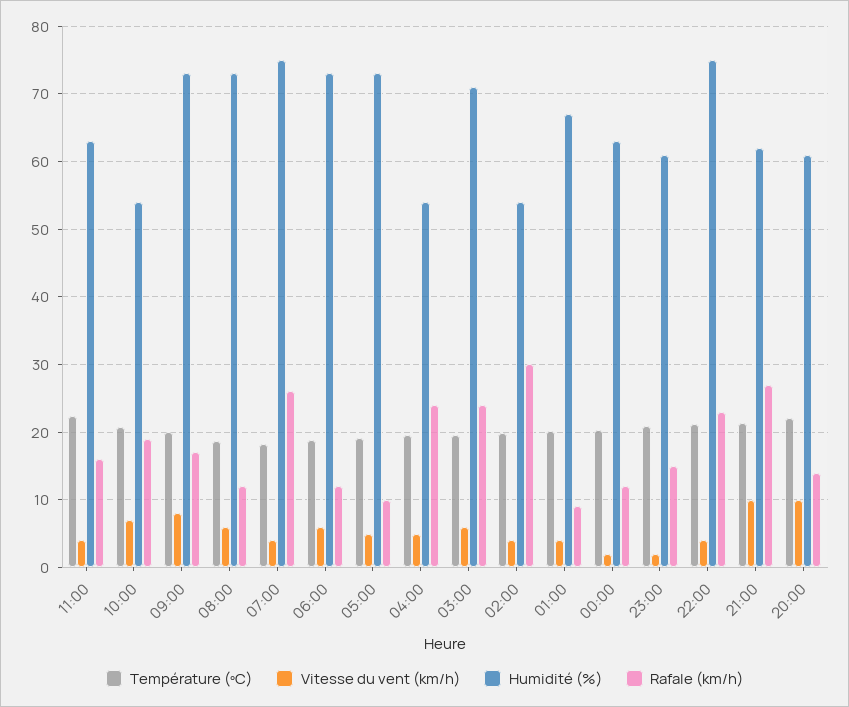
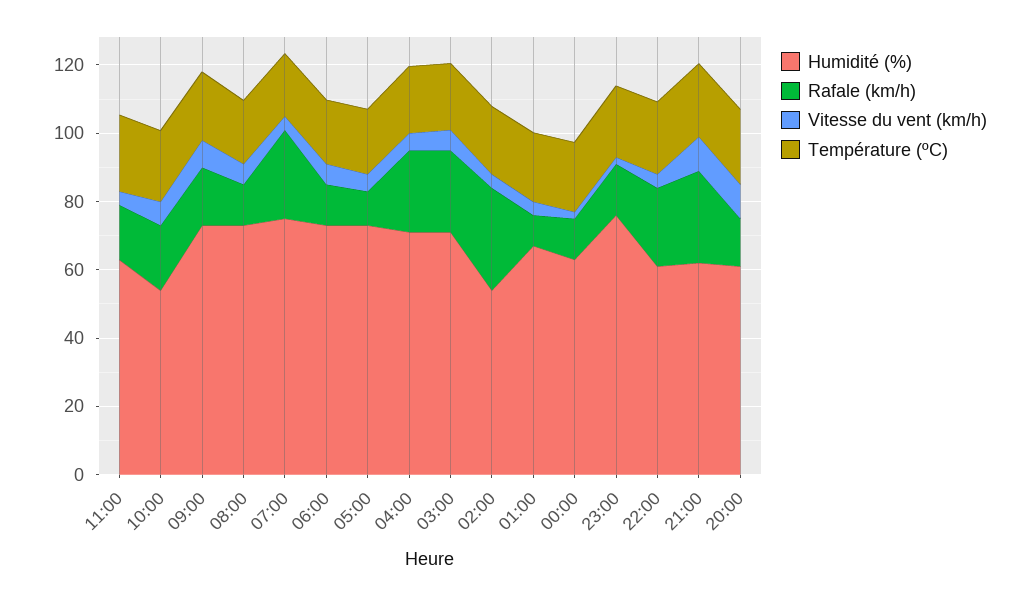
  {
    "Température (ºC)": {
      "11:00": 22,
      "10:00": 21,
      "09:00": 20,
      "08:00": 19,
      "07:00": 18,
      "06:00": 19,
      "05:00": 19,
      "04:00": 20,
      "03:00": 20,
      "02:00": 20,
      "01:00": 20,
      "00:00": 20,
      "23:00": 21,
      "22:00": 21,
      "21:00": 21,
      "20:00": 22
    },
    "Vitesse du vent (km/h)": {
      "11:00": 4,
      "10:00": 7,
      "09:00": 8,
      "08:00": 6,
      "07:00": 4,
      "06:00": 6,
      "05:00": 5,
      "04:00": 5,
      "03:00": 6,
      "02:00": 4,
      "01:00": 4,
      "00:00": 2,
      "23:00": 2,
      "22:00": 4,
      "21:00": 10,
      "20:00": 10
    },
    "Humidité (%)": {
      "11:00": 63,
      "10:00": 54,
      "09:00": 73,
      "08:00": 73,
      "07:00": 75,
      "06:00": 73,
      "05:00": 73,
-     "04:00": 54,
+     "04:00": 70,
      "03:00": 71,
      "02:00": 54,
      "01:00": 67,
      "00:00": 63,
-     "23:00": 61,
+     "23:00": 75,
-     "22:00": 75,
+     "22:00": 60,
      "21:00": 62,
      "20:00": 61
    },
    "Rafale (km/h)": {
      "11:00": 16,
      "10:00": 19,
      "09:00": 17,
      "08:00": 12,
      "07:00": 26,
      "06:00": 12,
      "05:00": 10,
      "04:00": 24,
      "03:00": 24,
      "02:00": 30,
      "01:00": 9,
      "00:00": 12,
      "23:00": 15,
      "22:00": 23,
      "21:00": 27,
      "20:00": 14
    }
  }

